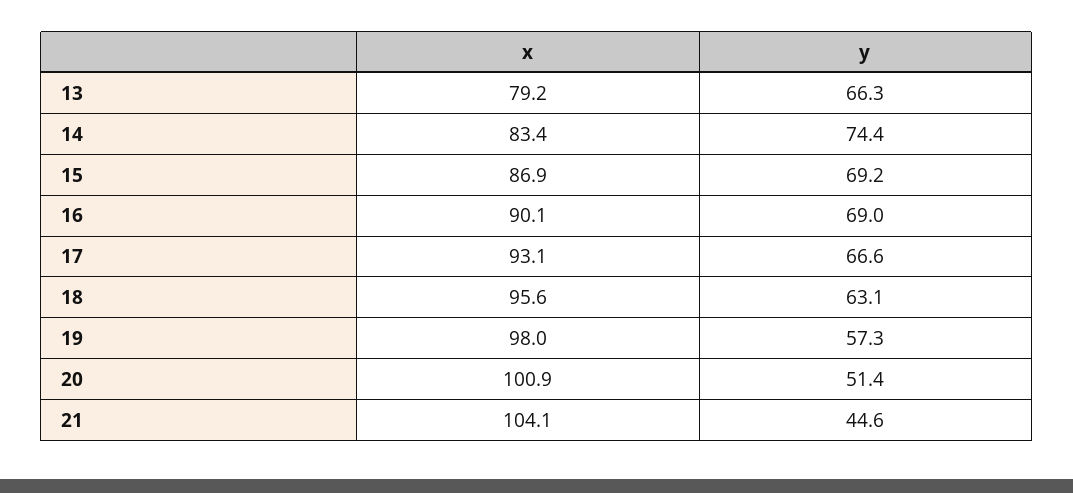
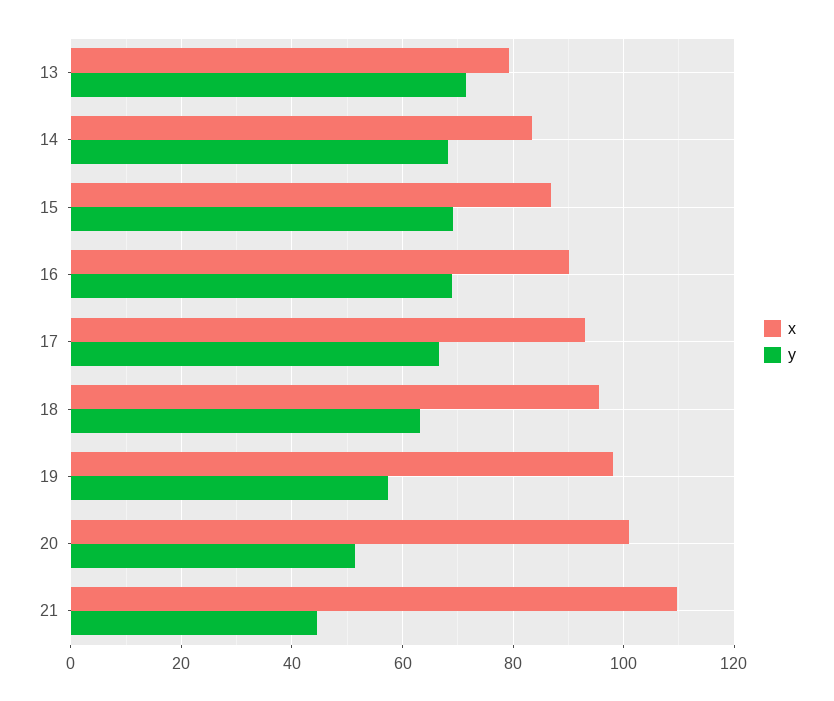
  {
    "x": {
      "13": 79.2,
      "14": 83.4,
      "15": 86.9,
      "16": 90.1,
      "17": 93.1,
      "18": 95.6,
      "19": 98,
      "20": 100.9,
-     "21": 104.1
+     "21": 110
    },
    "y": {
-     "13": 66.3,
+     "13": 72,
-     "14": 74.4,
+     "14": 68,
      "15": 69.2,
      "16": 69,
      "17": 66.6,
      "18": 63.1,
      "19": 57.3,
      "20": 51.4,
      "21": 44.6
    }
  }

